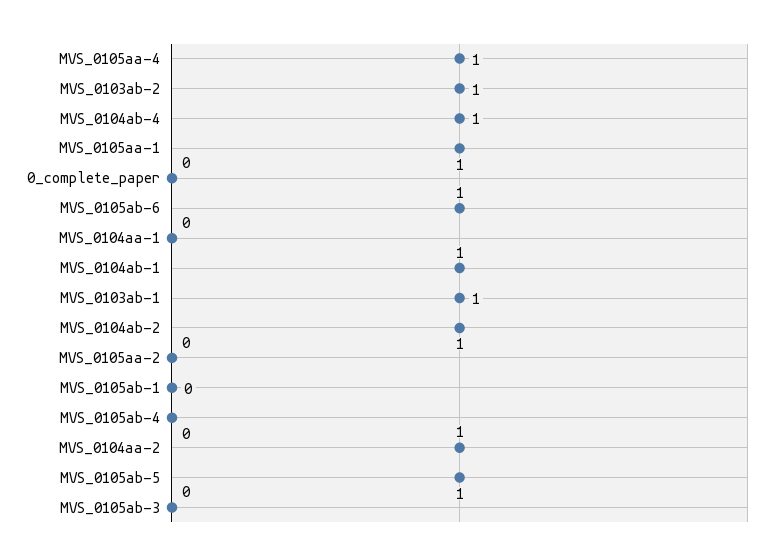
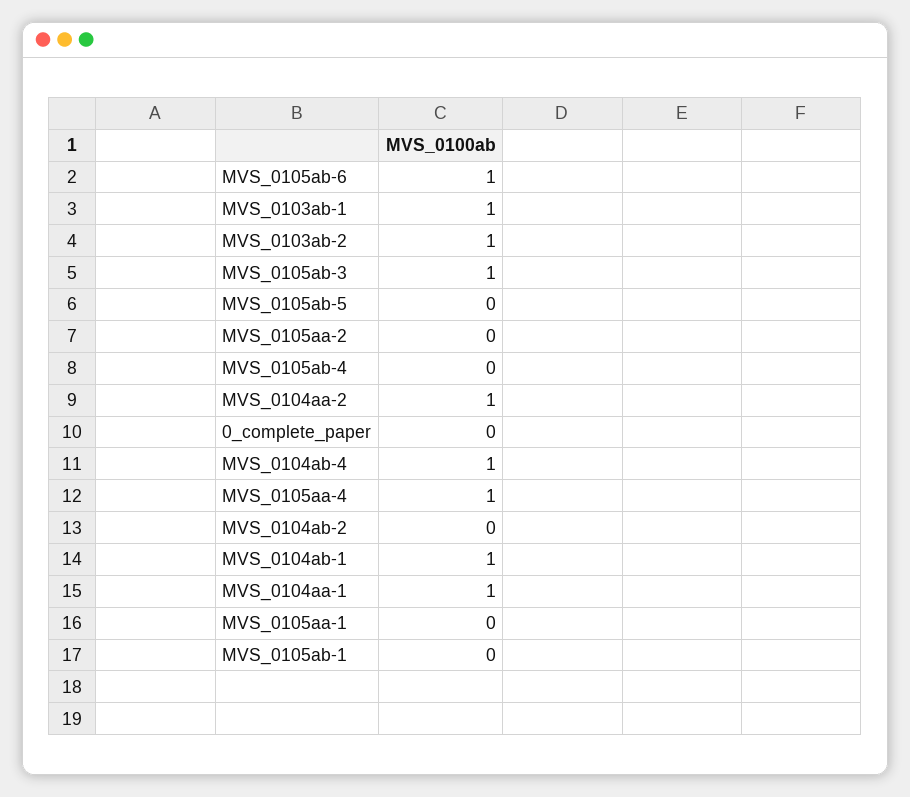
  {
    "MVS_0105aa-4": 1,
    "MVS_0103ab-2": 1,
    "MVS_0104ab-4": 1,
-   "MVS_0105aa-1": 1,
+   "MVS_0105aa-1": 0,
    "0_complete_paper": 0,
    "MVS_0105ab-6": 1,
-   "MVS_0104aa-1": 0,
+   "MVS_0104aa-1": 1,
    "MVS_0104ab-1": 1,
    "MVS_0103ab-1": 1,
-   "MVS_0104ab-2": 1,
+   "MVS_0104ab-2": 0,
    "MVS_0105aa-2": 0,
    "MVS_0105ab-1": 0,
    "MVS_0105ab-4": 0,
    "MVS_0104aa-2": 1,
-   "MVS_0105ab-5": 1,
+   "MVS_0105ab-5": 0,
-   "MVS_0105ab-3": 0
+   "MVS_0105ab-3": 1
  }

